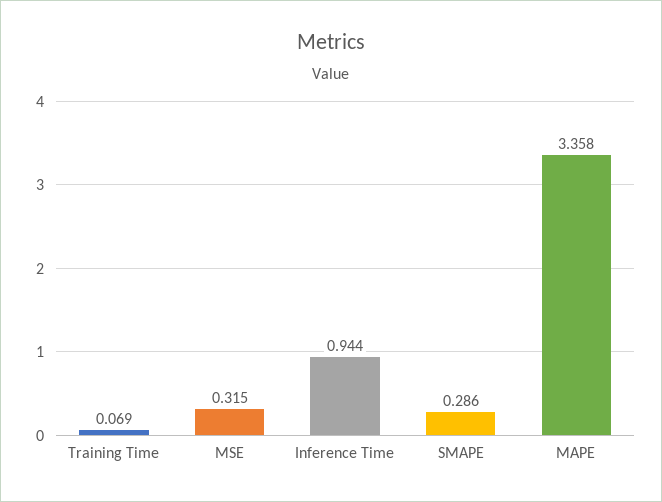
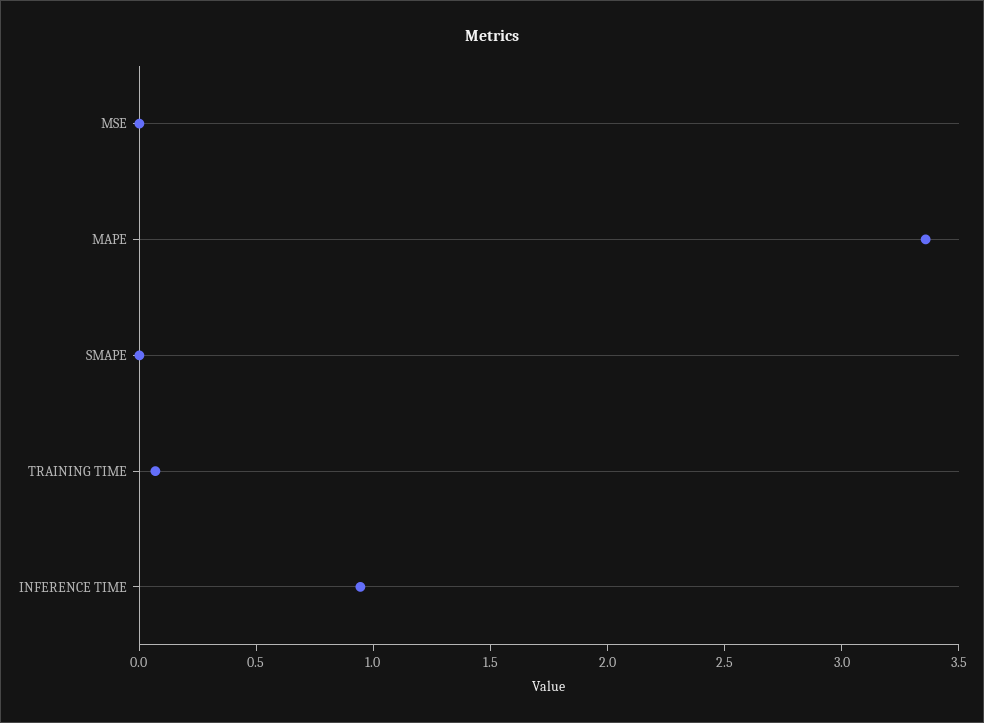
  {
    "Training Time": 0.069,
-   "MSE": 0.315,
+   "MSE": 0,
    "Inference Time": 0.944,
-   "SMAPE": 0.286,
+   "SMAPE": 0,
    "MAPE": 3.358
  }

